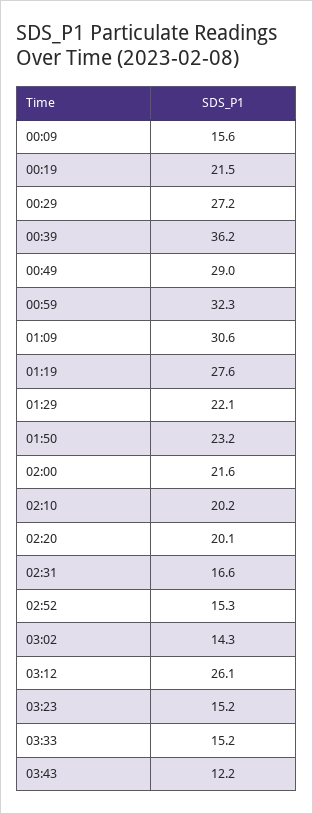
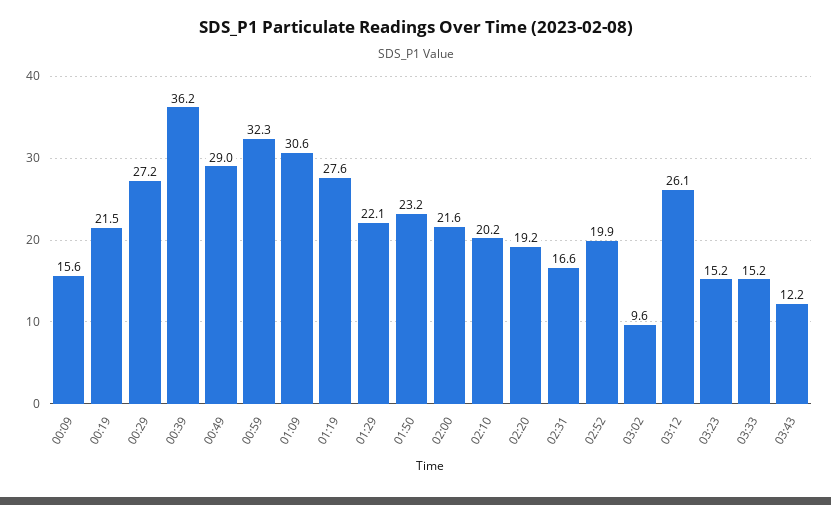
  {
    "00:09": 15.6,
    "00:19": 21.5,
    "00:29": 27.2,
    "00:39": 36.2,
    "00:49": 29,
    "00:59": 32.3,
    "01:09": 30.6,
    "01:19": 27.6,
    "01:29": 22.1,
    "01:50": 23.2,
    "02:00": 21.6,
    "02:10": 20.2,
-   "02:20": 20.1,
+   "02:20": 19.2,
    "02:31": 16.6,
-   "02:52": 15.3,
+   "02:52": 19.9,
-   "03:02": 14.3,
+   "03:02": 9.6,
    "03:12": 26.1,
    "03:23": 15.2,
    "03:33": 15.2,
    "03:43": 12.2
  }

